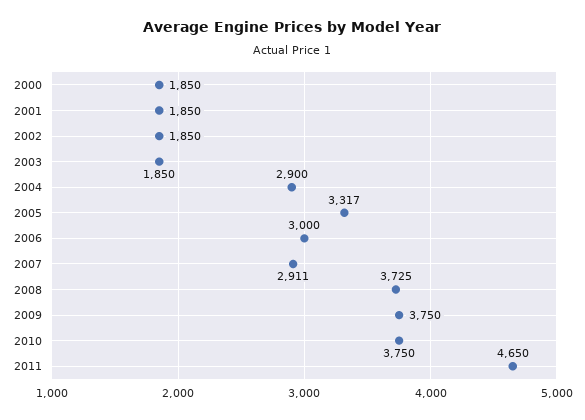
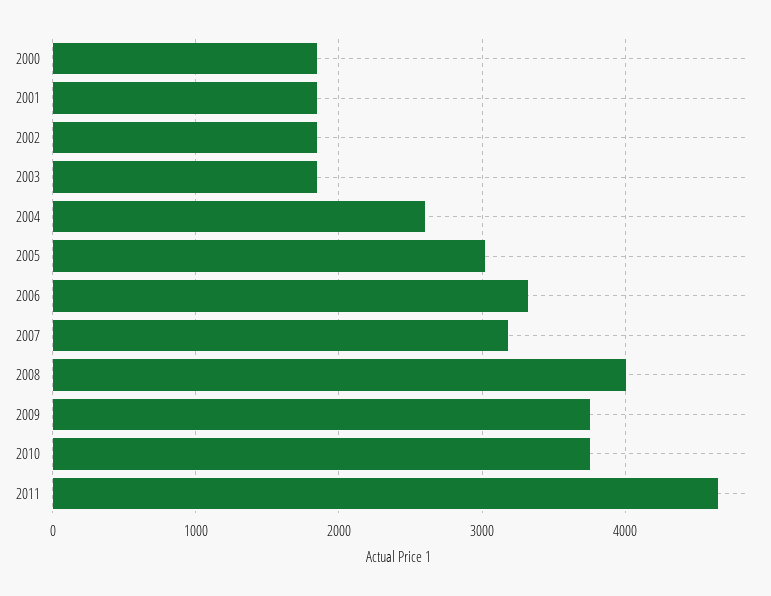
  {
    "2000": 1850,
    "2001": 1850,
    "2002": 1850,
    "2003": 1850,
-   "2004": 2900,
+   "2004": 2600,
-   "2005": 3317,
+   "2005": 3000,
-   "2006": 3000,
+   "2006": 3300,
-   "2007": 2911,
+   "2007": 3200,
-   "2008": 3725,
+   "2008": 4000,
    "2009": 3750,
    "2010": 3750,
    "2011": 4650
  }

